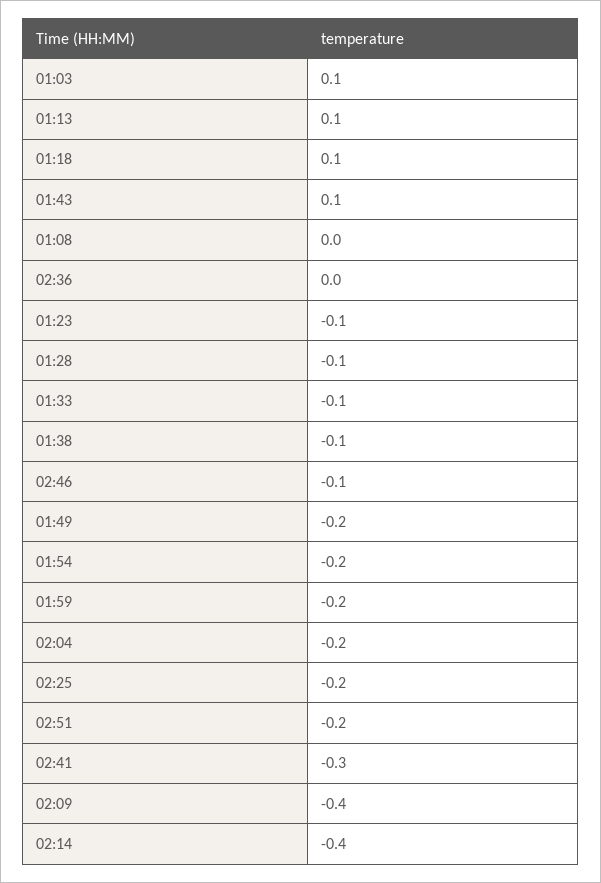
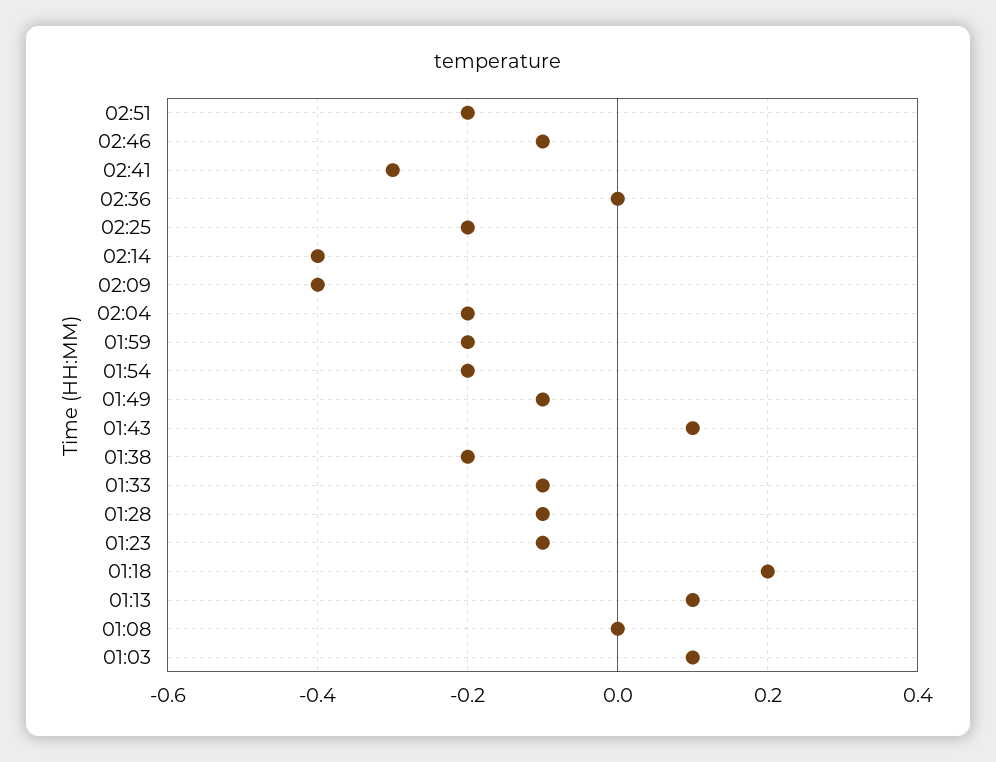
  {
    "01:03": 0.1,
    "01:13": 0.1,
-   "01:18": 0.1,
+   "01:18": 0.2,
    "01:43": 0.1,
    "01:08": 0,
    "02:36": 0,
    "01:23": -0.1,
    "01:28": -0.1,
    "01:33": -0.1,
-   "01:38": -0.1,
+   "01:38": -0.2,
    "02:46": -0.1,
-   "01:49": -0.2,
+   "01:49": -0.1,
    "01:54": -0.2,
    "01:59": -0.2,
    "02:04": -0.2,
    "02:25": -0.2,
    "02:51": -0.2,
    "02:41": -0.3,
    "02:09": -0.4,
    "02:14": -0.4
  }

